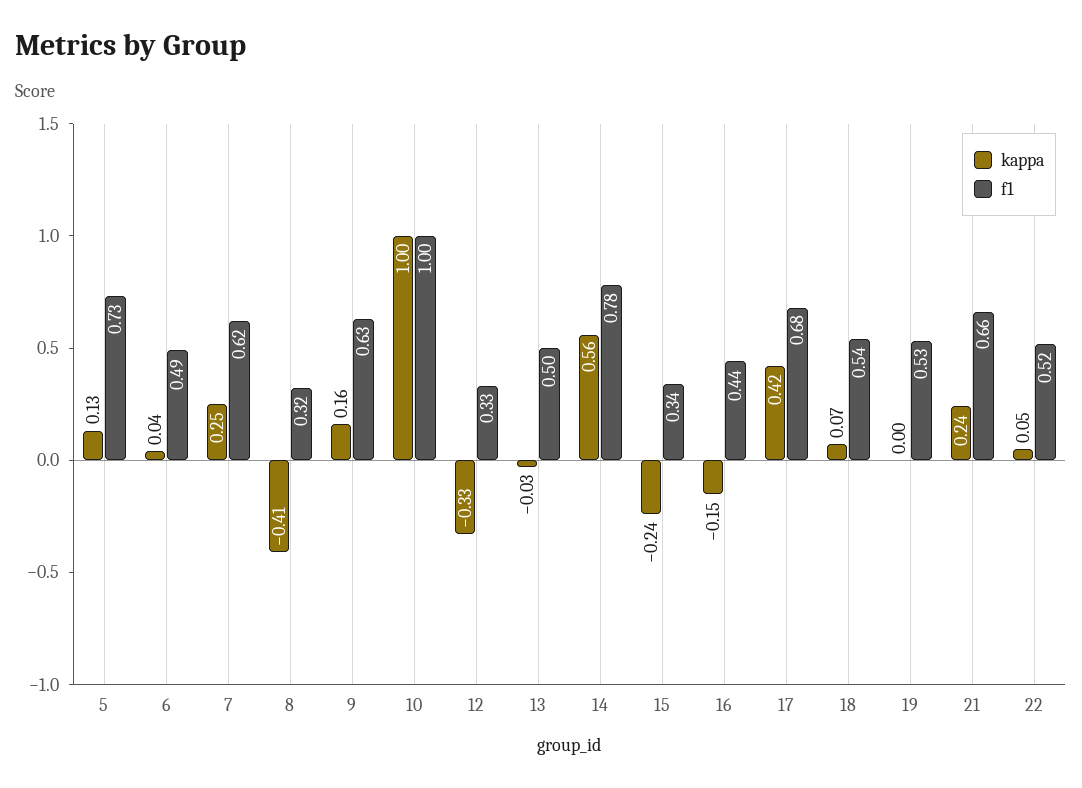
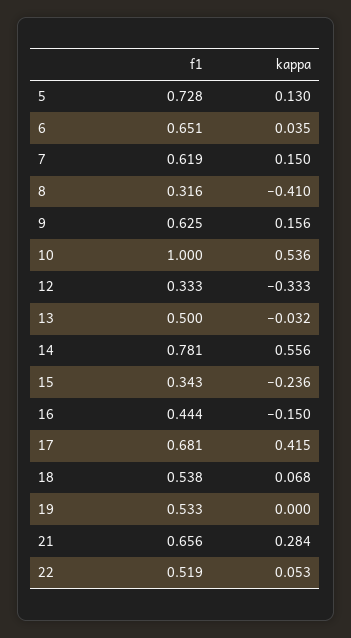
  {
    "kappa": {
      "5": 0.13,
      "6": 0.035,
-     "7": 0.25,
+     "7": 0.15,
      "8": -0.41,
      "9": 0.156,
-     "10": 1,
+     "10": 0.536,
      "12": -0.333,
      "13": -0.032,
      "14": 0.556,
      "15": -0.236,
      "16": -0.15,
      "17": 0.415,
      "18": 0.068,
      "19": 0,
-     "21": 0.24,
+     "21": 0.284,
      "22": 0.053
    },
    "f1": {
      "5": 0.728,
-     "6": 0.49,
+     "6": 0.651,
      "7": 0.619,
      "8": 0.316,
      "9": 0.625,
      "10": 1,
      "12": 0.333,
      "13": 0.5,
      "14": 0.781,
      "15": 0.343,
      "16": 0.444,
      "17": 0.681,
      "18": 0.538,
      "19": 0.533,
      "21": 0.656,
      "22": 0.519
    }
  }

